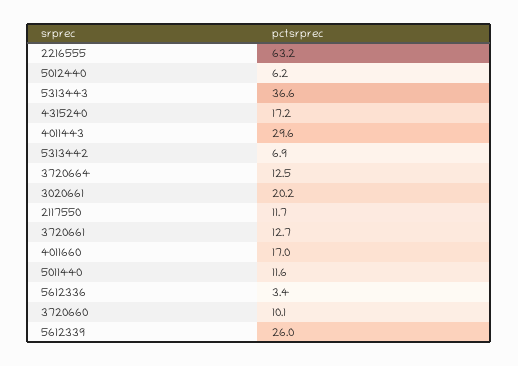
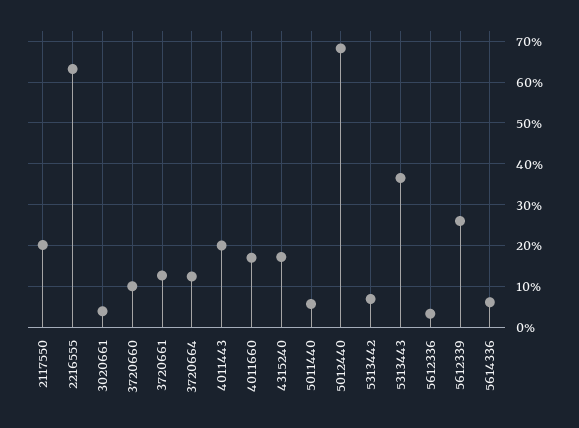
  {
    "2216555": 63.2,
-   "5012440": 6.2,
+   "5012440": 68,
    "5313443": 36.6,
    "4315240": 17.2,
-   "4011443": 29.6,
+   "4011443": 20,
    "5313442": 6.9,
    "3720664": 12.5,
-   "3020661": 20.2,
+   "3020661": 4,
-   "2117550": 11.7,
+   "2117550": 20,
    "3720661": 12.7,
    "4011660": 17,
-   "5011440": 11.6,
+   "5011440": 6,
    "5612336": 3.4,
    "3720660": 10.1,
-   "5612339": 26
+   "5612339": 26,
+   "5614336": 6
  }

